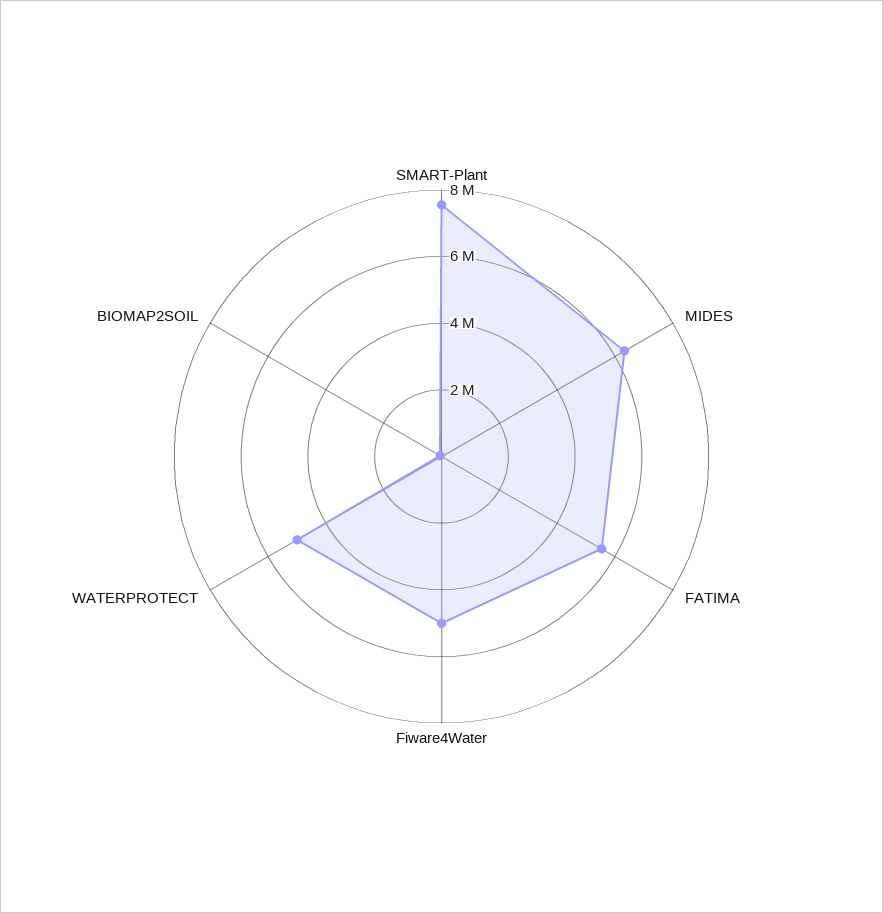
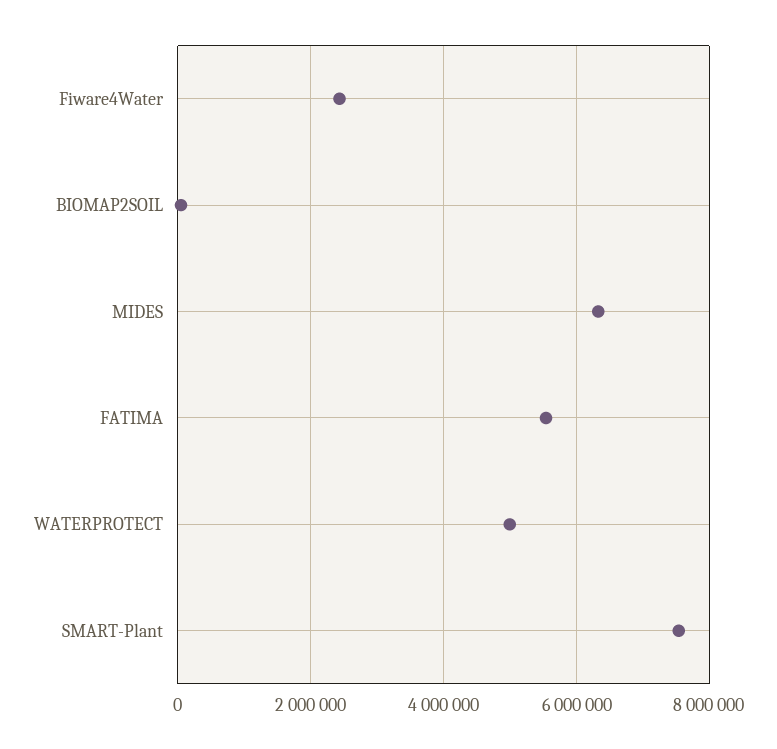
  {
    "SMART-Plant": 7600000,
    "MIDES": 6400000,
    "FATIMA": 5600000,
-   "Fiware4Water": 5000000,
+   "Fiware4Water": 2400000,
    "WATERPROTECT": 5000000,
    "BIOMAP2SOIL": 0
  }

